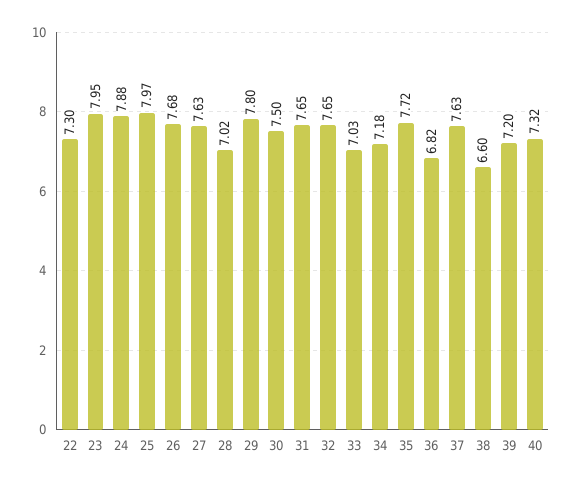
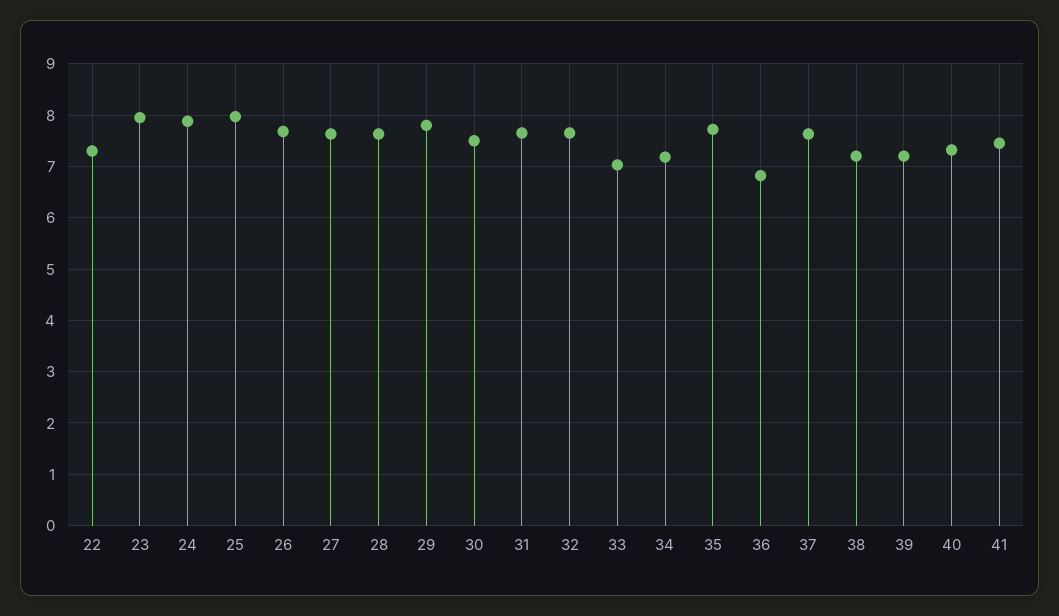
  {
    "22": 7.3,
    "23": 7.95,
    "24": 7.88,
    "25": 7.97,
    "26": 7.68,
    "27": 7.63,
-   "28": 7.02,
+   "28": 7.6,
    "29": 7.8,
    "30": 7.5,
    "31": 7.65,
    "32": 7.65,
    "33": 7.03,
    "34": 7.18,
    "35": 7.72,
    "36": 6.82,
    "37": 7.63,
-   "38": 6.6,
+   "38": 7.2,
    "39": 7.2,
-   "40": 7.32
+   "40": 7.32,
+   "41": 7.4
  }

